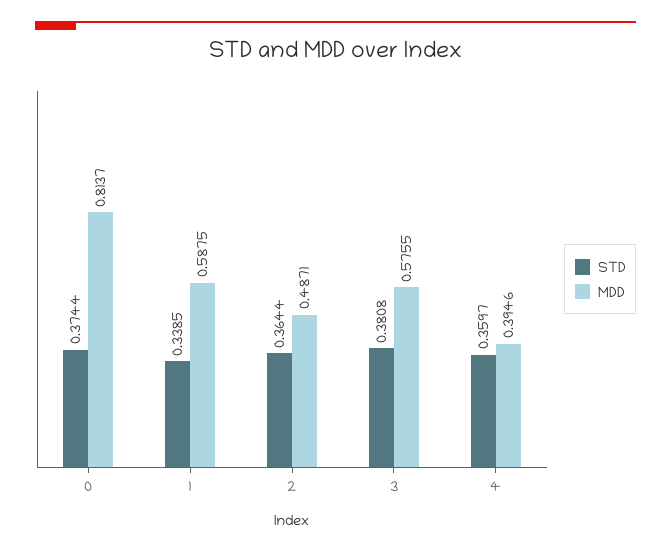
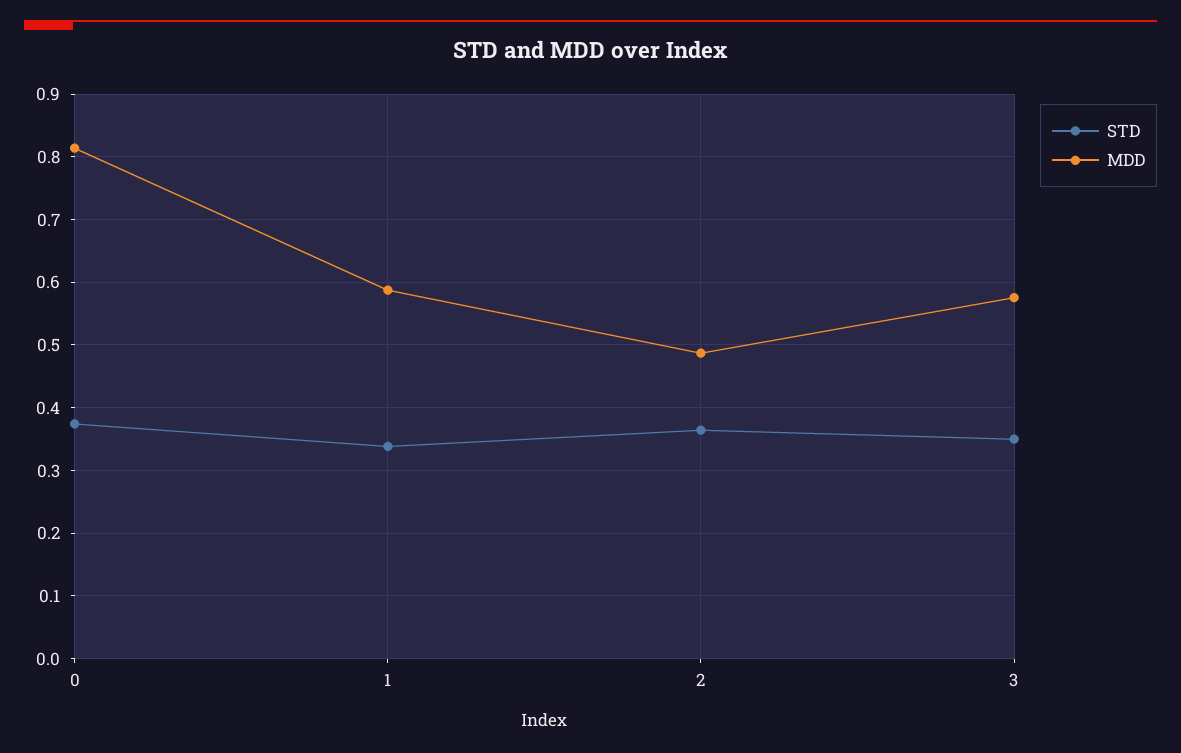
  {
    "STD": {
      "0": 0.3744,
      "1": 0.3385,
      "2": 0.3644,
-     "3": 0.3808,
+     "3": 0.35
-     "4": 0.3597
    },
    "MDD": {
      "0": 0.8137,
      "1": 0.5875,
      "2": 0.4871,
-     "3": 0.5755,
+     "3": 0.5755
-     "4": 0.3946
    }
  }

